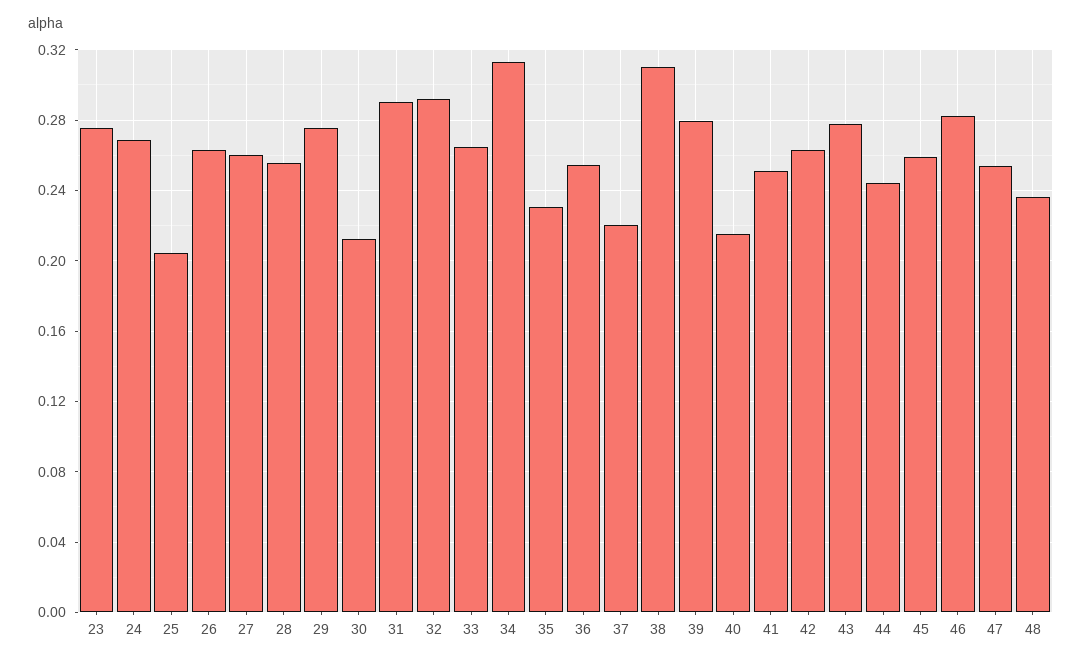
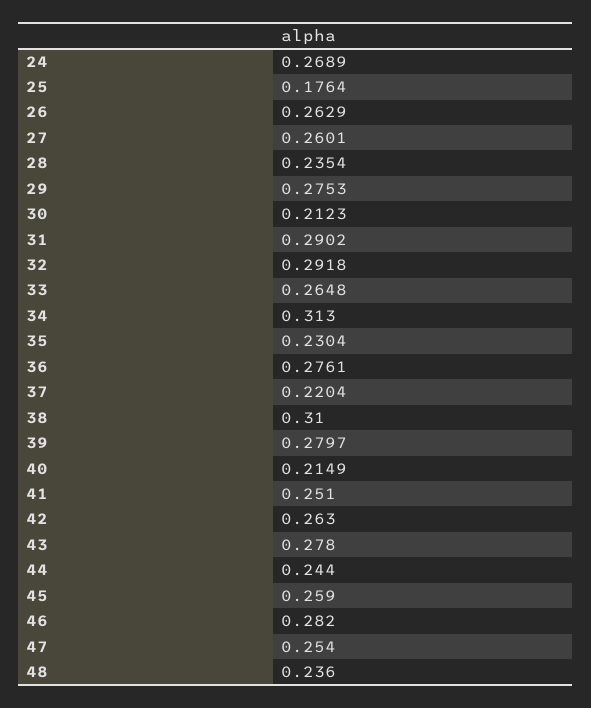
  {
-   "23": 0.275,
    "24": 0.2689,
-   "25": 0.205,
+   "25": 0.1764,
    "26": 0.2629,
    "27": 0.2601,
-   "28": 0.255,
+   "28": 0.2354,
    "29": 0.2753,
    "30": 0.2123,
    "31": 0.2902,
    "32": 0.2918,
    "33": 0.2648,
    "34": 0.313,
    "35": 0.2304,
-   "36": 0.255,
+   "36": 0.2761,
    "37": 0.2204,
    "38": 0.31,
    "39": 0.2797,
    "40": 0.2149,
    "41": 0.251,
    "42": 0.263,
    "43": 0.278,
    "44": 0.244,
    "45": 0.259,
    "46": 0.282,
    "47": 0.254,
    "48": 0.236
  }

